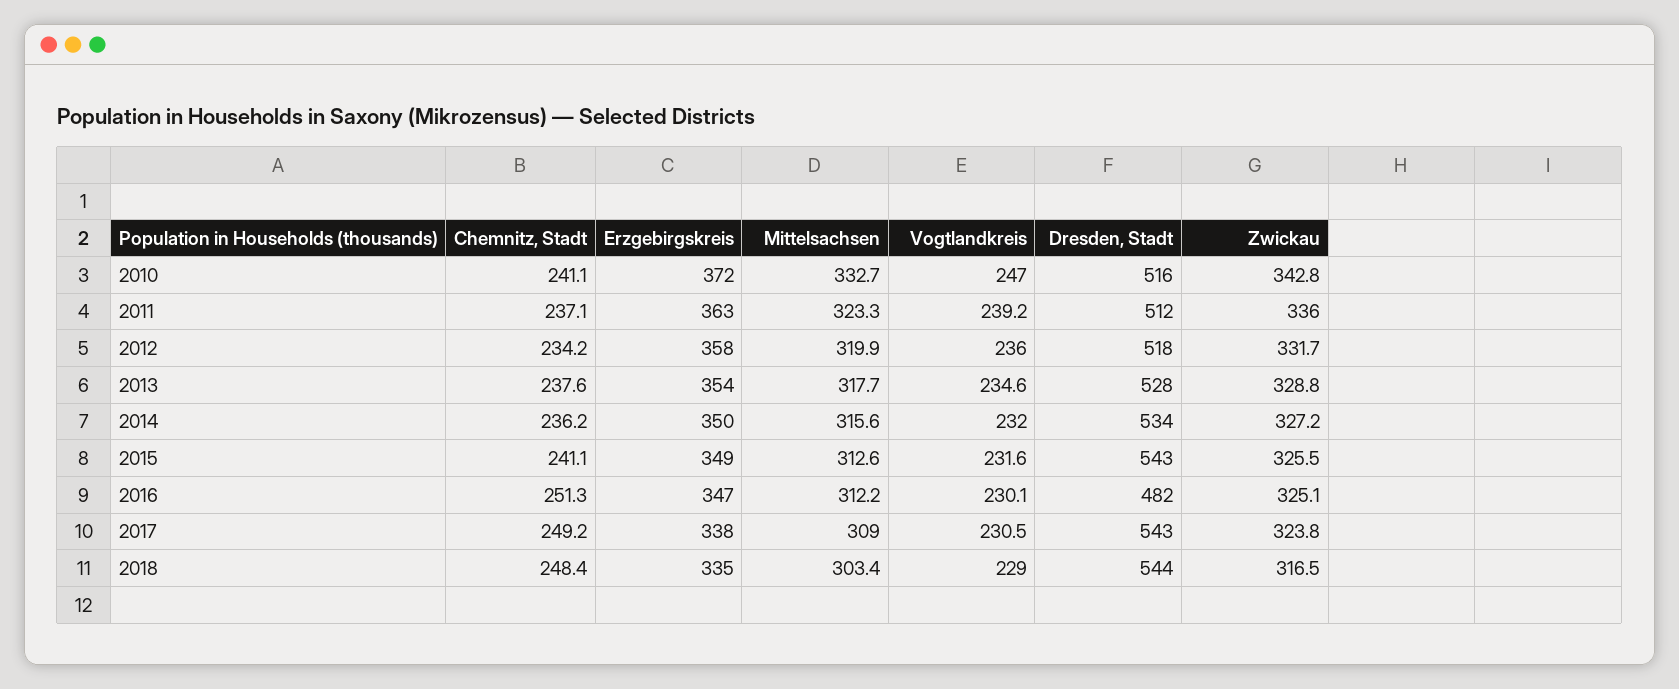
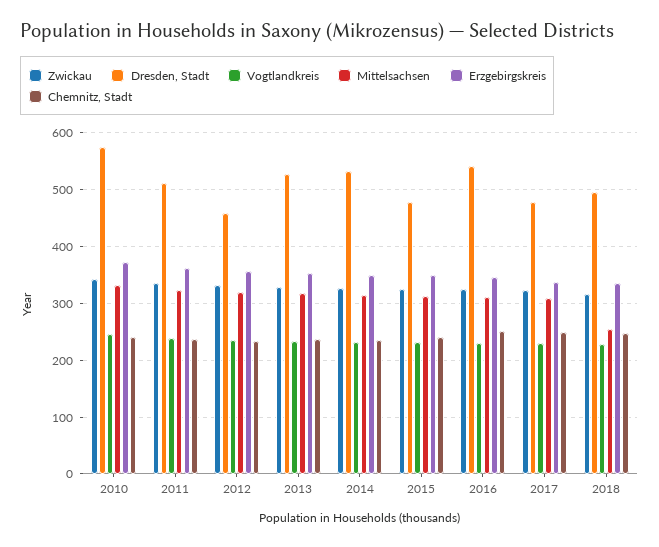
  {
    "Chemnitz, Stadt": {
      "2010": 241.1,
      "2011": 237.1,
      "2012": 234.2,
      "2013": 237.6,
      "2014": 236.2,
      "2015": 241.1,
      "2016": 251.3,
      "2017": 249.2,
      "2018": 248.4
    },
    "Erzgebirgskreis": {
      "2010": 372,
      "2011": 363,
      "2012": 358,
      "2013": 354,
      "2014": 350,
      "2015": 349,
      "2016": 347,
      "2017": 338,
      "2018": 335
    },
    "Mittelsachsen": {
      "2010": 332.7,
      "2011": 323.3,
      "2012": 319.9,
      "2013": 317.7,
      "2014": 315.6,
      "2015": 312.6,
      "2016": 312.2,
      "2017": 309,
-     "2018": 303.4
+     "2018": 260
    },
    "Vogtlandkreis": {
      "2010": 247,
      "2011": 239.2,
      "2012": 236,
      "2013": 234.6,
      "2014": 232,
      "2015": 231.6,
      "2016": 230.1,
      "2017": 230.5,
      "2018": 229
    },
    "Dresden, Stadt": {
-     "2010": 516,
+     "2010": 580,
      "2011": 512,
-     "2012": 518,
+     "2012": 460,
      "2013": 528,
      "2014": 534,
-     "2015": 543,
+     "2015": 480,
-     "2016": 482,
+     "2016": 540,
-     "2017": 543,
+     "2017": 480,
-     "2018": 544
+     "2018": 500
    },
    "Zwickau": {
      "2010": 342.8,
      "2011": 336,
      "2012": 331.7,
      "2013": 328.8,
      "2014": 327.2,
      "2015": 325.5,
      "2016": 325.1,
      "2017": 323.8,
      "2018": 316.5
    }
  }

